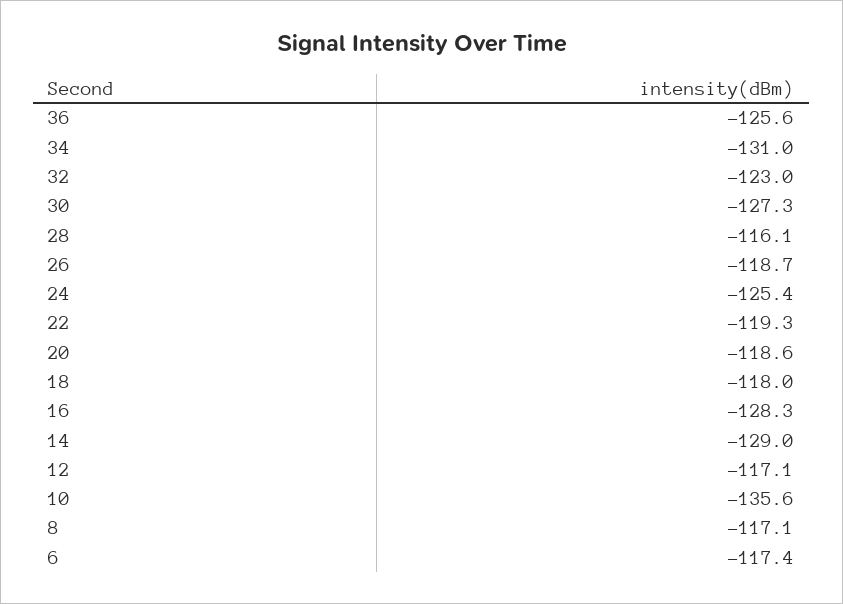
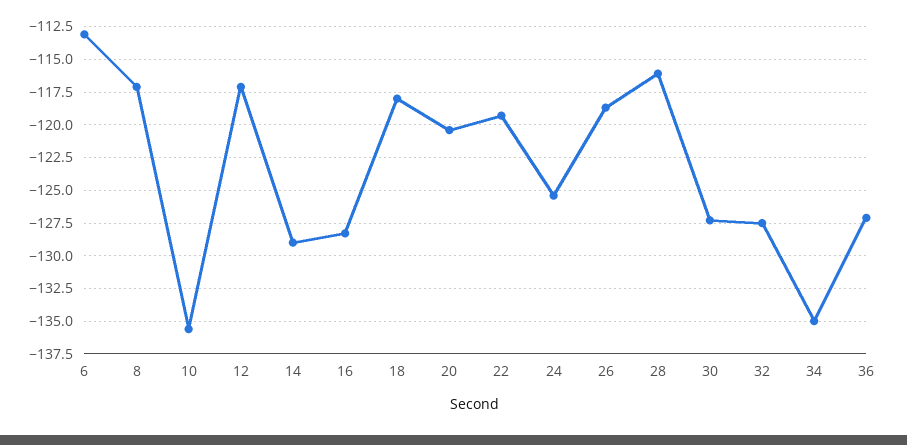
  {
-   "36": -125.6,
+   "36": -127,
-   "34": -131,
+   "34": -135,
-   "32": -123,
+   "32": -127.5,
    "30": -127.3,
    "28": -116.1,
    "26": -118.7,
    "24": -125.4,
    "22": -119.3,
-   "20": -118.6,
+   "20": -120.5,
    "18": -118,
    "16": -128.3,
    "14": -129,
    "12": -117.1,
    "10": -135.6,
    "8": -117.1,
-   "6": -117.4
+   "6": -113
  }

